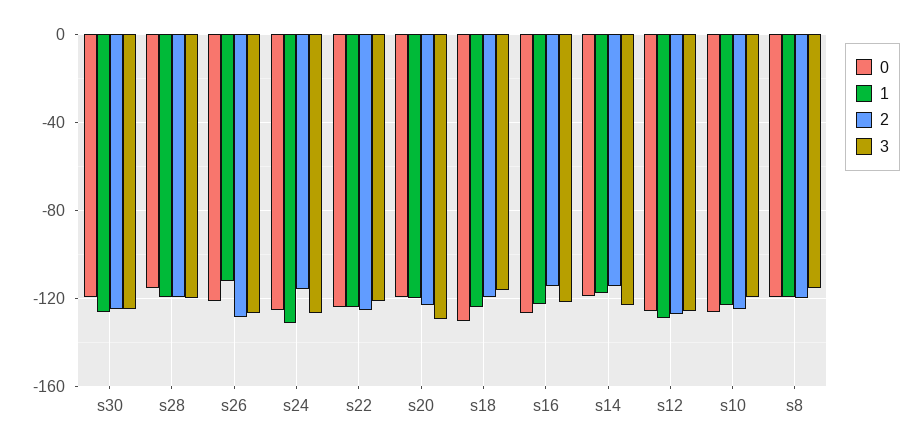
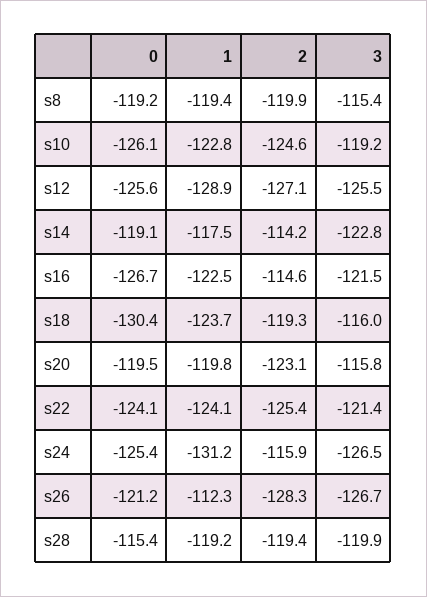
  {
    "0": {
-     "s30": -120,
      "s28": -115.4,
      "s26": -121.2,
      "s24": -125.4,
      "s22": -124.1,
      "s20": -119.5,
      "s18": -130.4,
      "s16": -126.7,
      "s14": -119.1,
      "s12": -125.6,
      "s10": -126.1,
      "s8": -119.2
    },
    "1": {
-     "s30": -125,
      "s28": -119.2,
      "s26": -112.3,
      "s24": -131.2,
      "s22": -124.1,
      "s20": -119.8,
      "s18": -123.7,
      "s16": -122.5,
      "s14": -117.5,
      "s12": -128.9,
      "s10": -122.8,
      "s8": -119.4
    },
    "2": {
-     "s30": -125,
      "s28": -119.4,
      "s26": -128.3,
      "s24": -115.9,
      "s22": -125.4,
      "s20": -123.1,
      "s18": -119.3,
      "s16": -114.6,
      "s14": -114.2,
      "s12": -127.1,
      "s10": -124.6,
      "s8": -119.9
    },
    "3": {
-     "s30": -125,
      "s28": -119.9,
      "s26": -126.7,
      "s24": -126.5,
      "s22": -121.4,
-     "s20": -130,
+     "s20": -115.8,
      "s18": -116,
      "s16": -121.5,
      "s14": -122.8,
      "s12": -125.5,
      "s10": -119.2,
      "s8": -115.4
    }
  }

